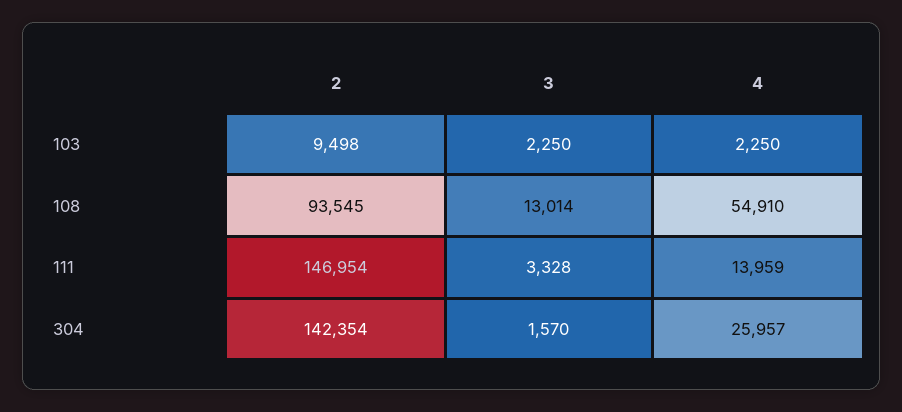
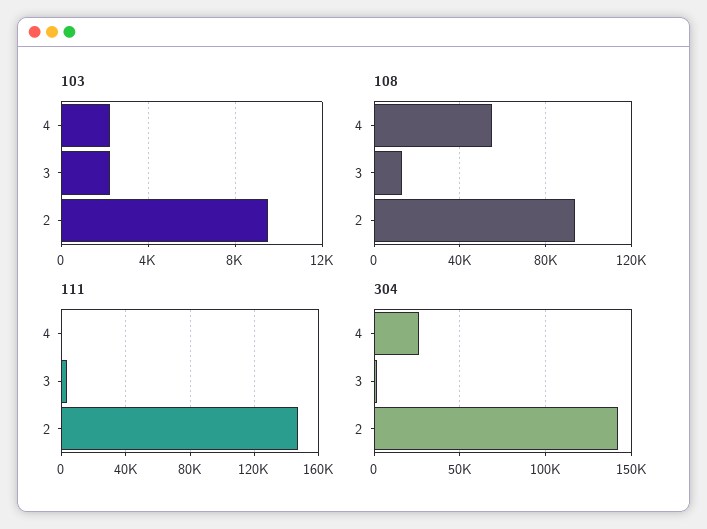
  {
    "103": {
      "2": 9498,
      "3": 2250,
      "4": 2250
    },
    "108": {
      "2": 93545,
      "3": 13014,
      "4": 54910
    },
    "111": {
      "2": 146954,
      "3": 3328,
-     "4": 13959
+     "4": 0
    },
    "304": {
      "2": 142354,
      "3": 1570,
      "4": 25957
    }
  }

